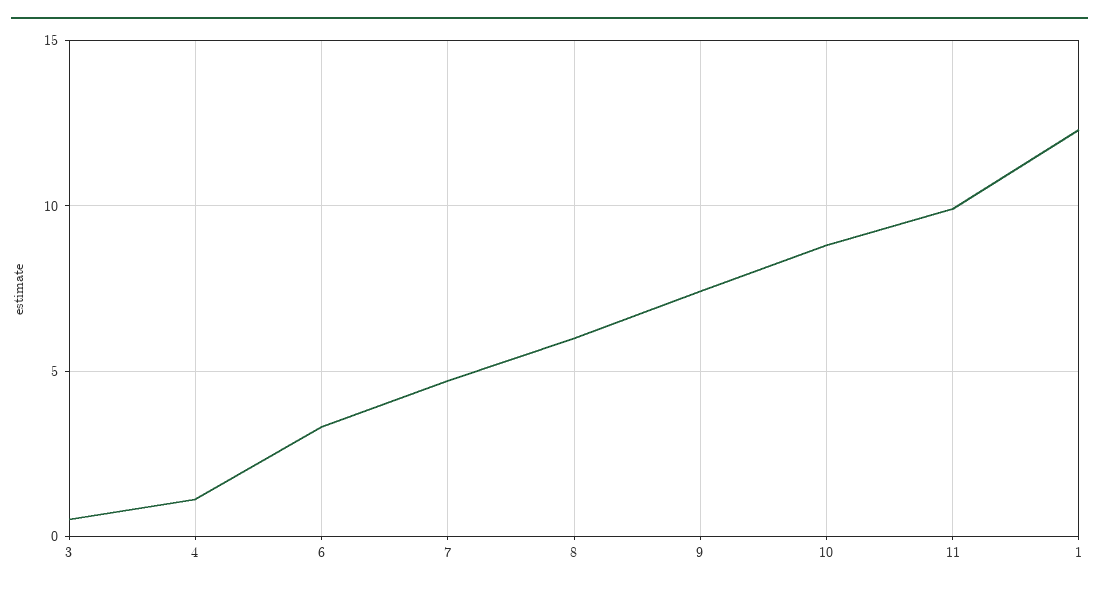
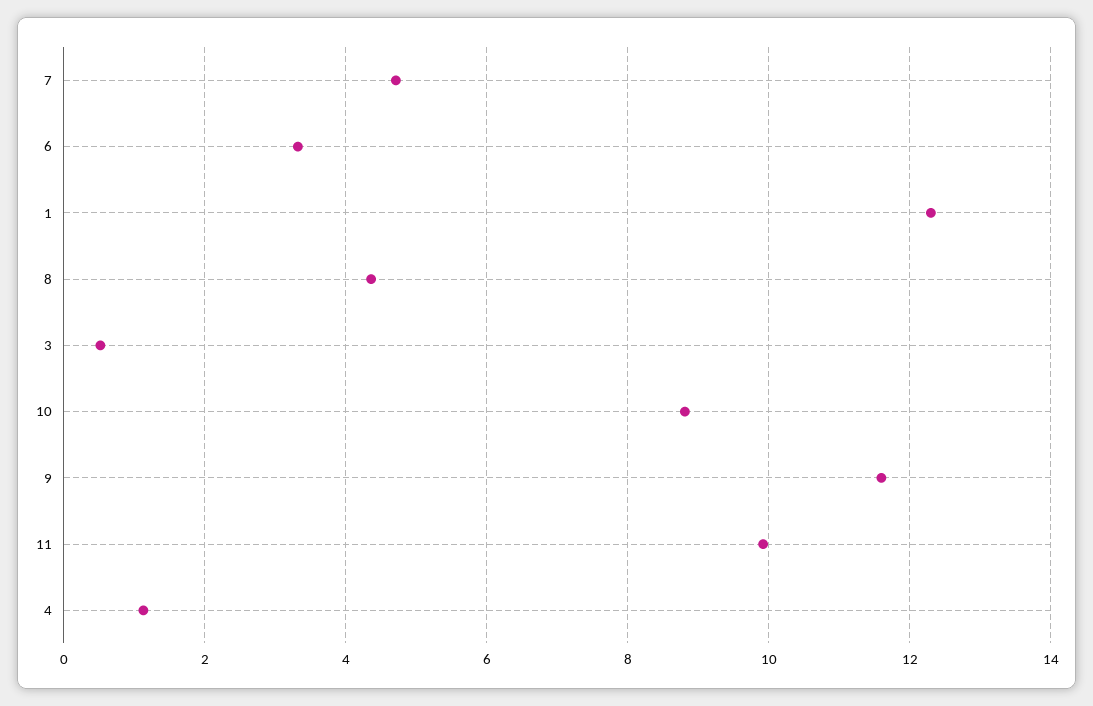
  {
    "3": 0.6,
    "4": 1.2,
    "6": 3.4,
    "7": 4.8,
-   "8": 6,
+   "8": 4.4,
-   "9": 7.5,
+   "9": 11.6,
    "10": 8.8,
    "11": 10,
    "1": 12.4
  }

